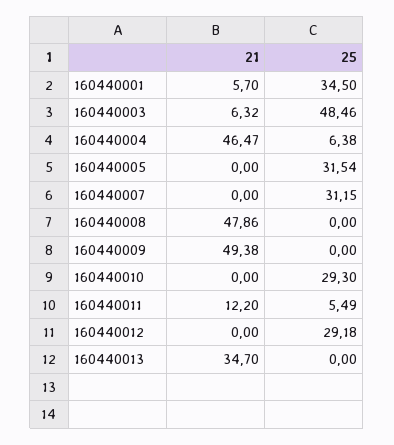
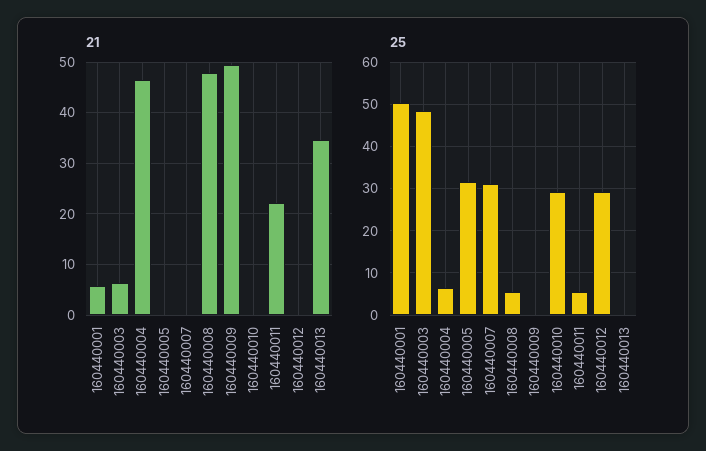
  {
    "21": {
      "160440001": 5.7,
      "160440003": 6.32,
      "160440004": 46.47,
      "160440005": 0,
      "160440007": 0,
      "160440008": 47.86,
      "160440009": 49.38,
      "160440010": 0,
-     "160440011": 12.2,
+     "160440011": 22,
      "160440012": 0,
      "160440013": 34.7
    },
    "25": {
-     "160440001": 34.5,
+     "160440001": 50,
      "160440003": 48.46,
      "160440004": 6.38,
      "160440005": 31.54,
      "160440007": 31.15,
-     "160440008": 0,
+     "160440008": 6,
      "160440009": 0,
      "160440010": 29.3,
      "160440011": 5.49,
      "160440012": 29.18,
      "160440013": 0
    }
  }

